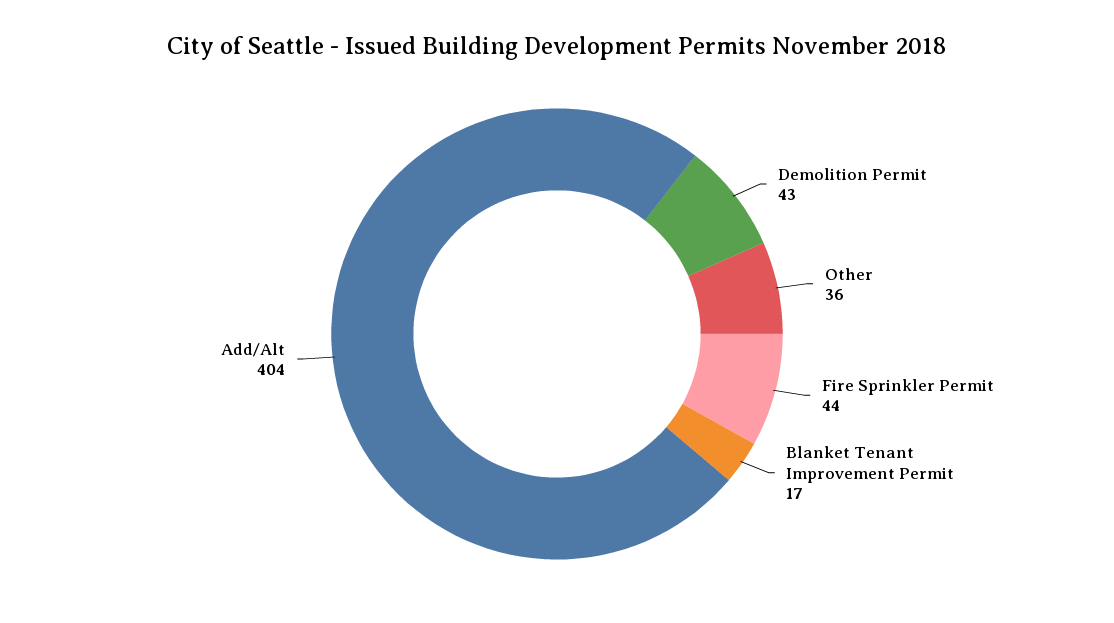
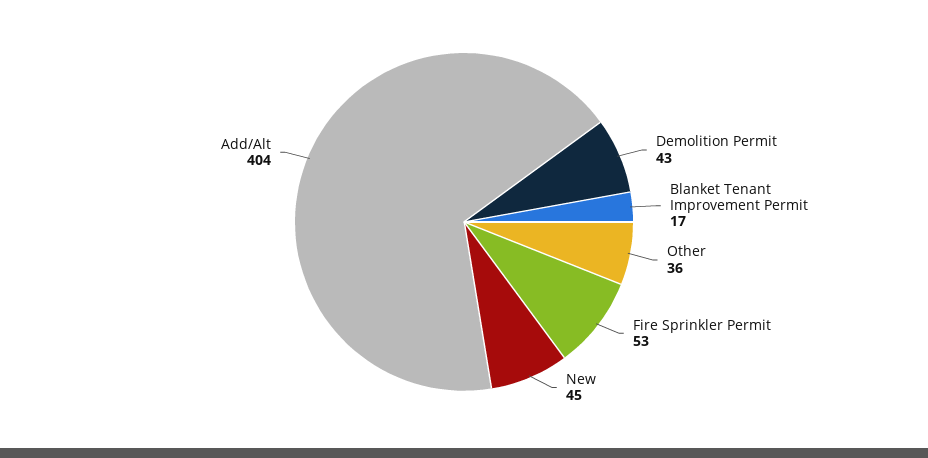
  {
    "Demolition Permit": 43,
    "Other": 36,
-   "Fire Sprinkler Permit": 44,
+   "Fire Sprinkler Permit": 53,
    "Blanket Tenant Improvement Permit": 17,
-   "Add/Alt": 404
+   "Add/Alt": 404,
+   "New": 45
  }

